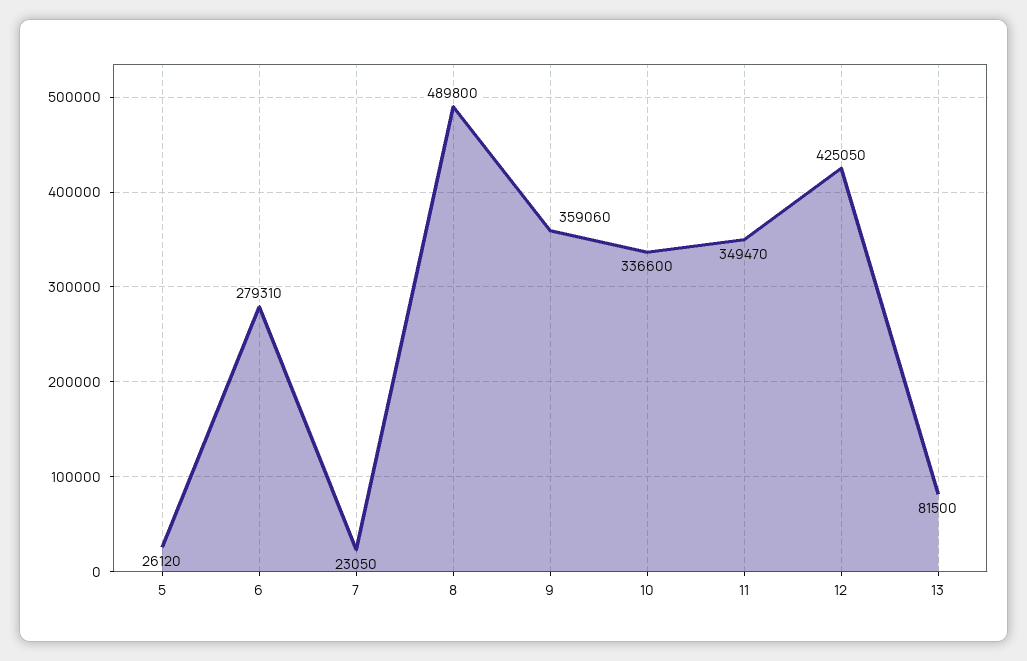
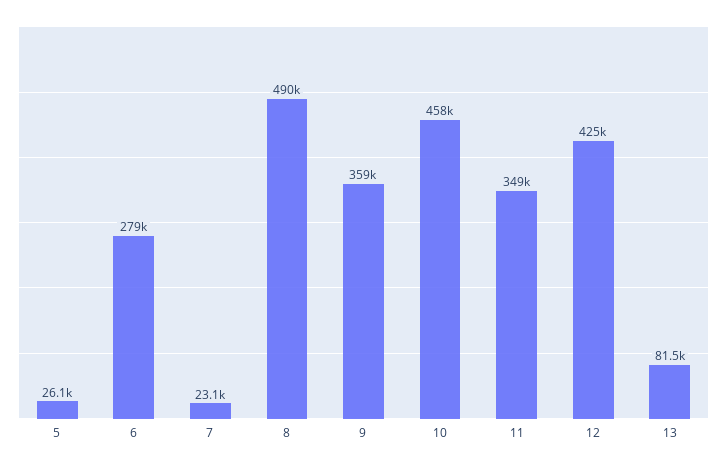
  {
    "5": 26120,
    "6": 279310,
    "7": 23050,
    "8": 489800,
    "9": 359060,
-   "10": 336600,
+   "10": 458000,
    "11": 349470,
    "12": 425050,
    "13": 81500
  }

